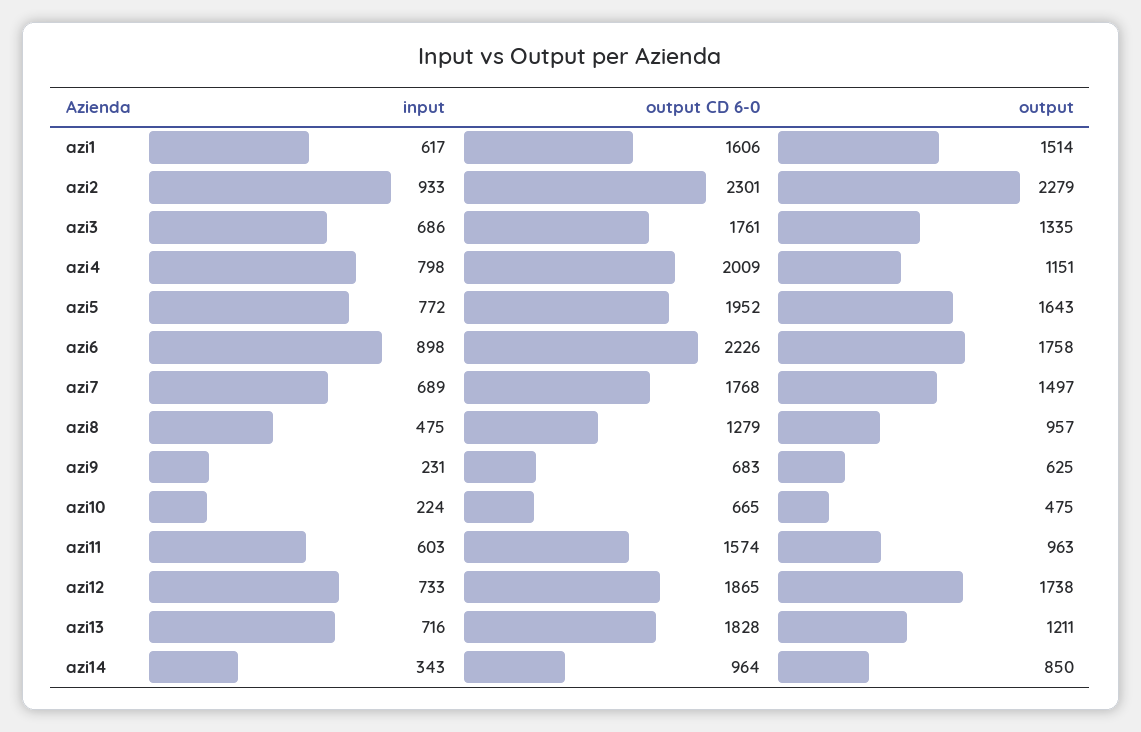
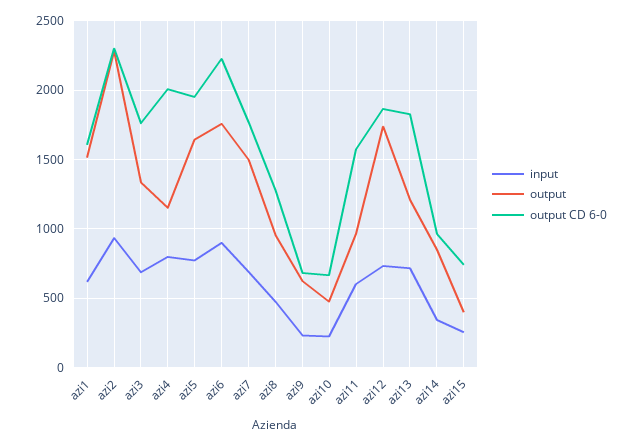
  {
    "input": {
      "azi1": 617,
      "azi2": 933,
      "azi3": 686,
      "azi4": 798,
      "azi5": 772,
      "azi6": 898,
      "azi7": 689,
      "azi8": 475,
      "azi9": 231,
      "azi10": 224,
      "azi11": 603,
      "azi12": 733,
      "azi13": 716,
-     "azi14": 343
+     "azi14": 343,
+     "azi15": 250
    },
    "output CD 6-0": {
      "azi1": 1606,
      "azi2": 2301,
      "azi3": 1761,
      "azi4": 2009,
      "azi5": 1952,
      "azi6": 2226,
      "azi7": 1768,
      "azi8": 1279,
      "azi9": 683,
      "azi10": 665,
      "azi11": 1574,
      "azi12": 1865,
      "azi13": 1828,
-     "azi14": 964
+     "azi14": 964,
+     "azi15": 750
    },
    "output": {
      "azi1": 1514,
      "azi2": 2279,
      "azi3": 1335,
      "azi4": 1151,
      "azi5": 1643,
      "azi6": 1758,
      "azi7": 1497,
      "azi8": 957,
      "azi9": 625,
      "azi10": 475,
      "azi11": 963,
      "azi12": 1738,
      "azi13": 1211,
-     "azi14": 850
+     "azi14": 850,
+     "azi15": 400
    }
  }

